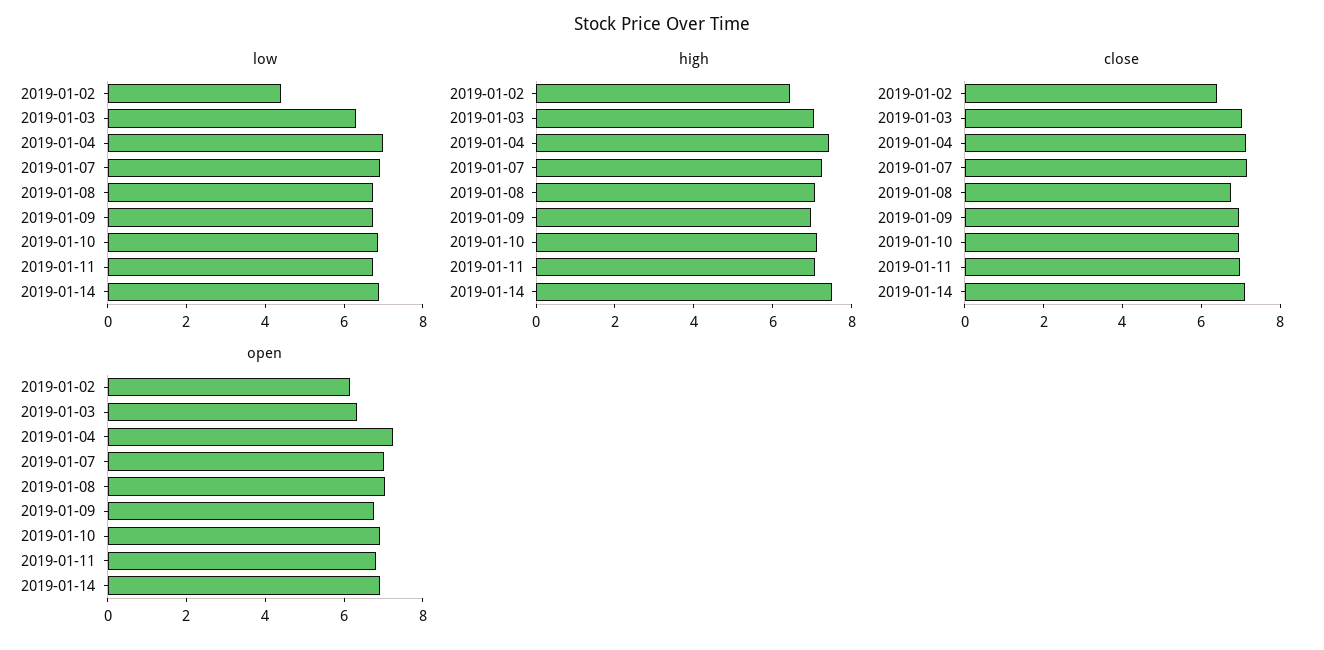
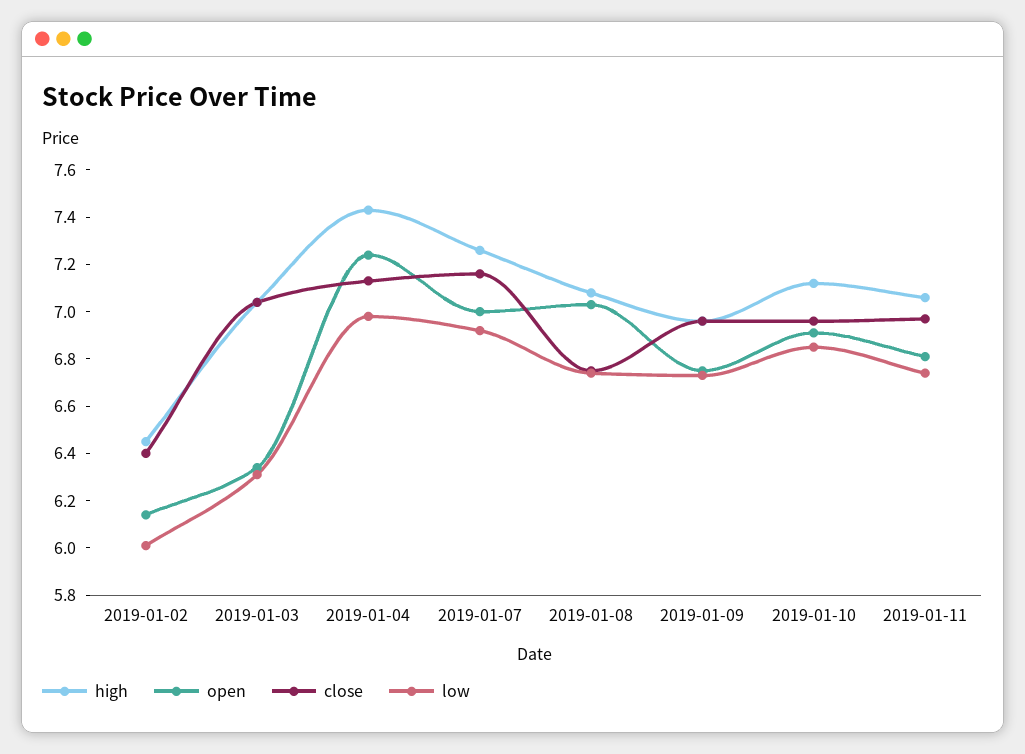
  {
    "low": {
-     "2019-01-02": 4.5,
+     "2019-01-02": 6,
      "2019-01-03": 6.3,
      "2019-01-04": 7,
      "2019-01-07": 6.9,
      "2019-01-08": 6.75,
      "2019-01-09": 6.75,
      "2019-01-10": 6.85,
-     "2019-01-11": 6.75,
+     "2019-01-11": 6.75
-     "2019-01-14": 7
    },
    "high": {
      "2019-01-02": 6.45,
      "2019-01-03": 7.05,
      "2019-01-04": 7.45,
      "2019-01-07": 7.25,
      "2019-01-08": 7.1,
      "2019-01-09": 6.95,
      "2019-01-10": 7.1,
-     "2019-01-11": 7.05,
+     "2019-01-11": 7.05
-     "2019-01-14": 7.5
    },
    "close": {
      "2019-01-02": 6.4,
      "2019-01-03": 7.05,
      "2019-01-04": 7.15,
      "2019-01-07": 7.15,
      "2019-01-08": 6.75,
      "2019-01-09": 6.95,
      "2019-01-10": 6.95,
-     "2019-01-11": 6.95,
+     "2019-01-11": 6.95
-     "2019-01-14": 7
    },
    "open": {
      "2019-01-02": 6.15,
      "2019-01-03": 6.35,
      "2019-01-04": 7.25,
      "2019-01-07": 7,
      "2019-01-08": 7.05,
      "2019-01-09": 6.75,
      "2019-01-10": 6.9,
-     "2019-01-11": 6.8,
+     "2019-01-11": 6.8
-     "2019-01-14": 7
    }
  }

